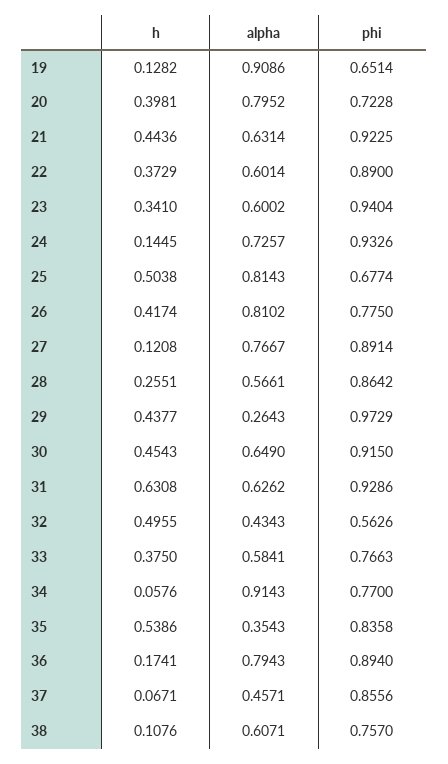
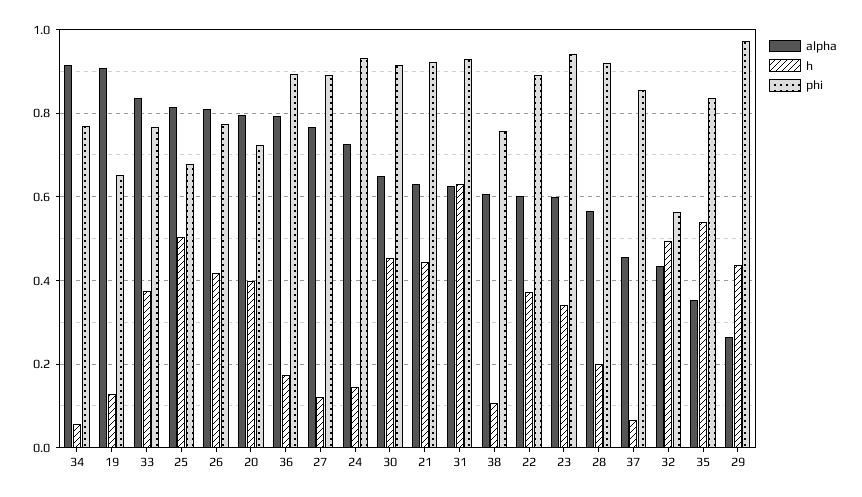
  {
    "h": {
      "19": 0.1282,
      "20": 0.3981,
      "21": 0.4436,
      "22": 0.3729,
      "23": 0.341,
      "24": 0.1445,
      "25": 0.5038,
      "26": 0.4174,
      "27": 0.1208,
-     "28": 0.2551,
+     "28": 0.2,
      "29": 0.4377,
      "30": 0.4543,
      "31": 0.6308,
      "32": 0.4955,
      "33": 0.375,
      "34": 0.0576,
      "35": 0.5386,
      "36": 0.1741,
      "37": 0.0671,
      "38": 0.1076
    },
    "alpha": {
      "19": 0.9086,
      "20": 0.7952,
      "21": 0.6314,
      "22": 0.6014,
      "23": 0.6002,
      "24": 0.7257,
      "25": 0.8143,
      "26": 0.8102,
      "27": 0.7667,
      "28": 0.5661,
      "29": 0.2643,
      "30": 0.649,
      "31": 0.6262,
      "32": 0.4343,
-     "33": 0.5841,
+     "33": 0.84,
      "34": 0.9143,
      "35": 0.3543,
      "36": 0.7943,
      "37": 0.4571,
      "38": 0.6071
    },
    "phi": {
      "19": 0.6514,
      "20": 0.7228,
      "21": 0.9225,
      "22": 0.89,
      "23": 0.9404,
      "24": 0.9326,
      "25": 0.6774,
      "26": 0.775,
      "27": 0.8914,
-     "28": 0.8642,
+     "28": 0.92,
      "29": 0.9729,
      "30": 0.915,
      "31": 0.9286,
      "32": 0.5626,
      "33": 0.7663,
      "34": 0.77,
      "35": 0.8358,
      "36": 0.894,
      "37": 0.8556,
      "38": 0.757
    }
  }

